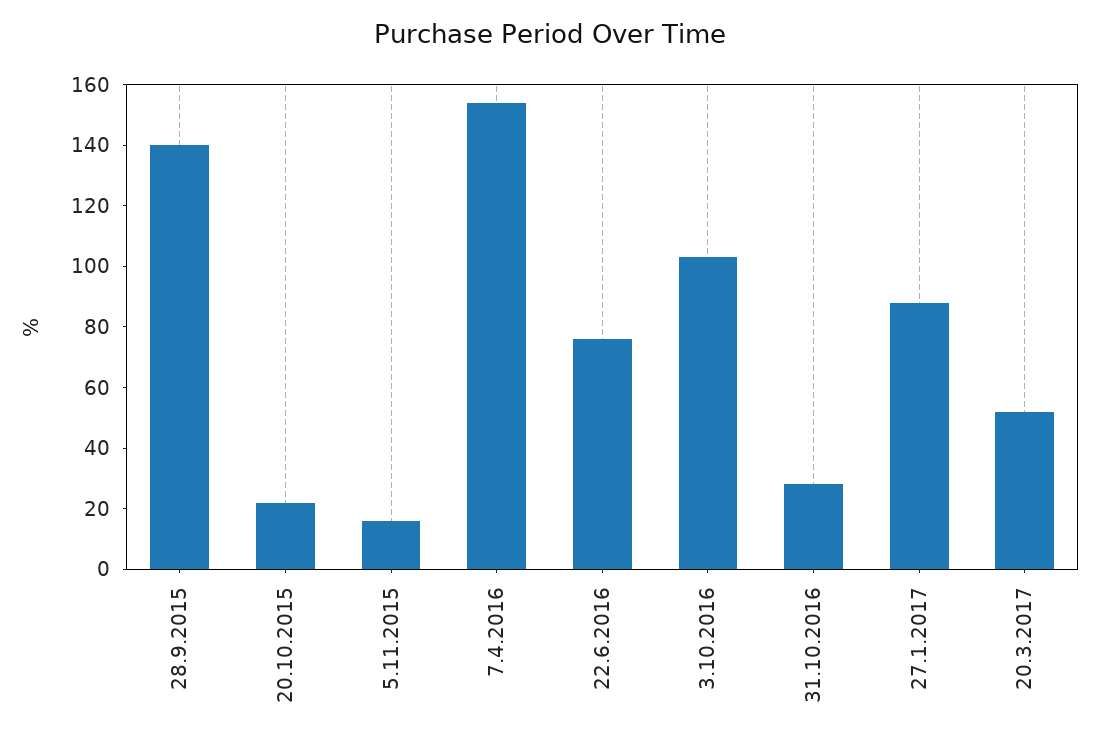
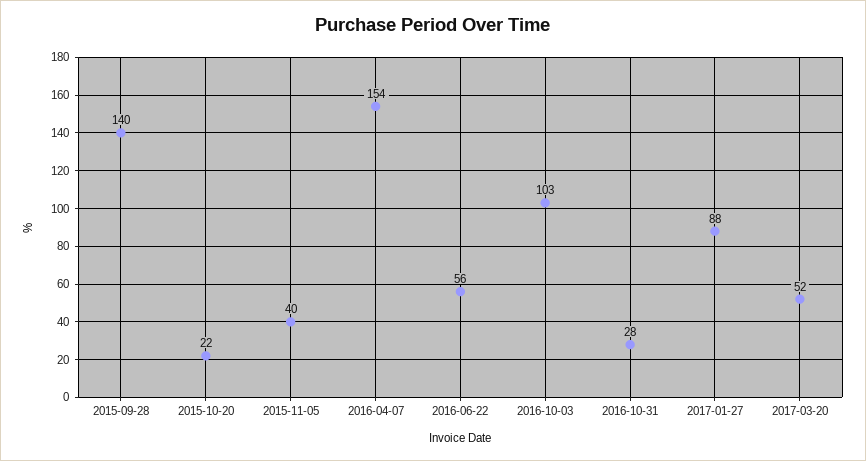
  {
    "28.9.2015": 140,
    "20.10.2015": 22,
-   "5.11.2015": 15,
+   "5.11.2015": 40,
    "7.4.2016": 154,
-   "22.6.2016": 75,
+   "22.6.2016": 56,
    "3.10.2016": 103,
    "31.10.2016": 28,
    "27.1.2017": 88,
    "20.3.2017": 52
  }

